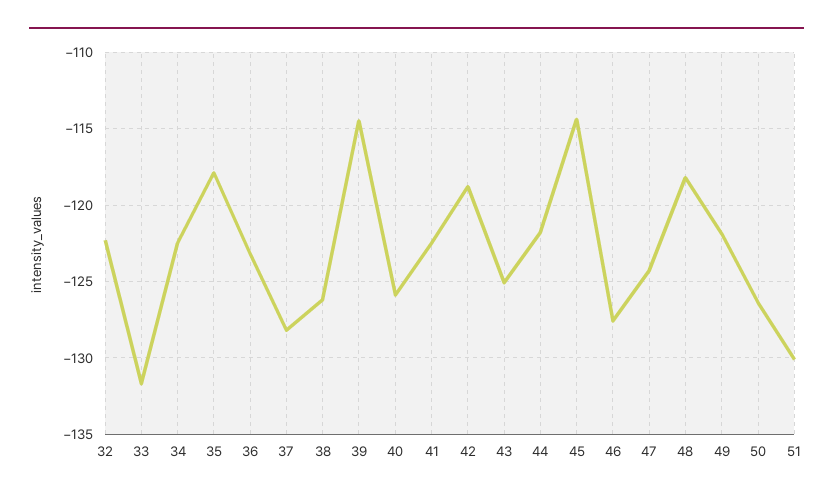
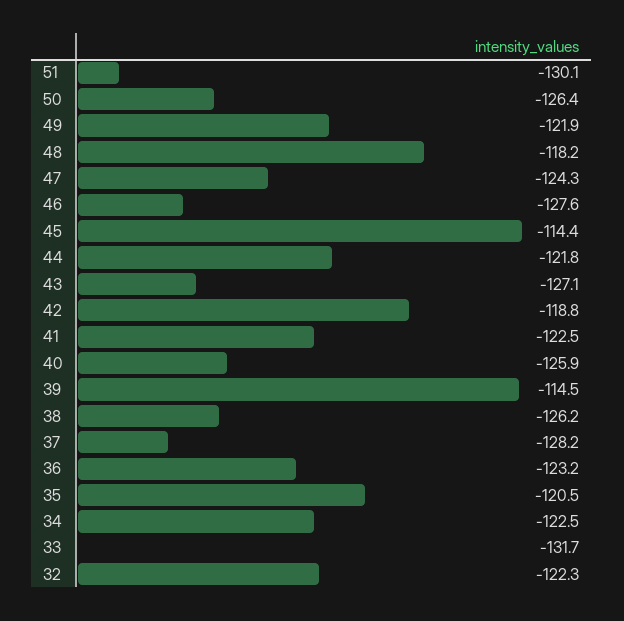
  {
    "32": -122.3,
    "33": -131.7,
    "34": -122.5,
-   "35": -118,
+   "35": -120.5,
    "36": -123.2,
    "37": -128.2,
    "38": -126.2,
    "39": -114.5,
    "40": -125.9,
    "41": -122.5,
    "42": -118.8,
-   "43": -125,
+   "43": -127.1,
    "44": -121.8,
    "45": -114.4,
    "46": -127.6,
    "47": -124.3,
    "48": -118.2,
    "49": -121.9,
    "50": -126.4,
    "51": -130.1
  }

